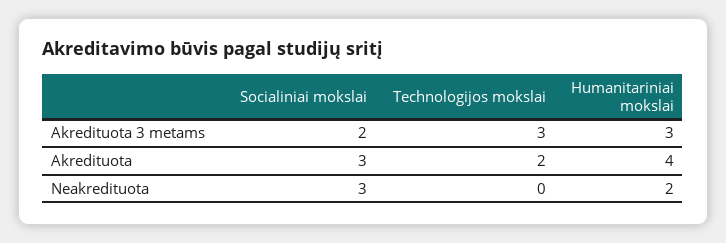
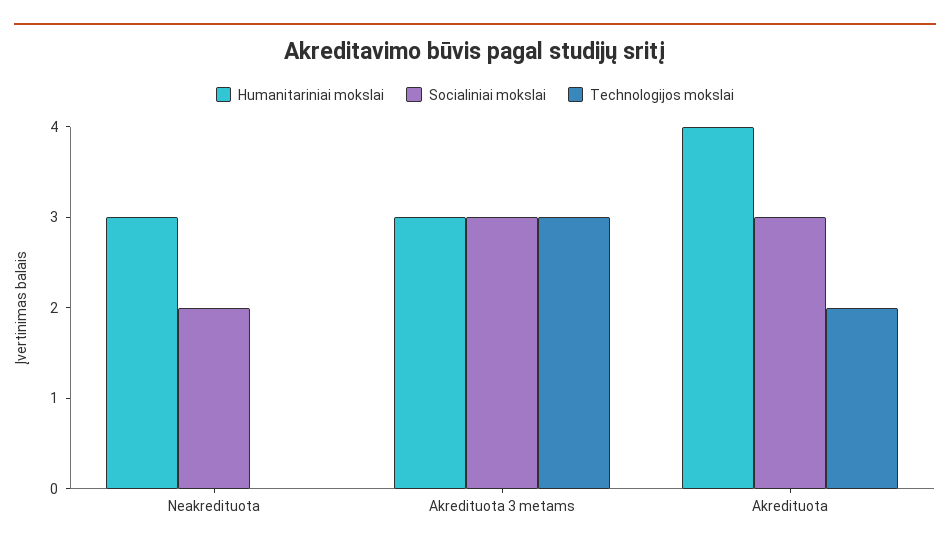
  {
    "Socialiniai mokslai": {
-     "Akredituota 3 metams": 2,
+     "Akredituota 3 metams": 3,
      "Akredituota": 3,
-     "Neakredituota": 3
+     "Neakredituota": 2
    },
    "Technologijos mokslai": {
      "Akredituota 3 metams": 3,
      "Akredituota": 2,
      "Neakredituota": 0
    },
    "Humanitariniai mokslai": {
      "Akredituota 3 metams": 3,
      "Akredituota": 4,
-     "Neakredituota": 2
+     "Neakredituota": 3
    }
  }

